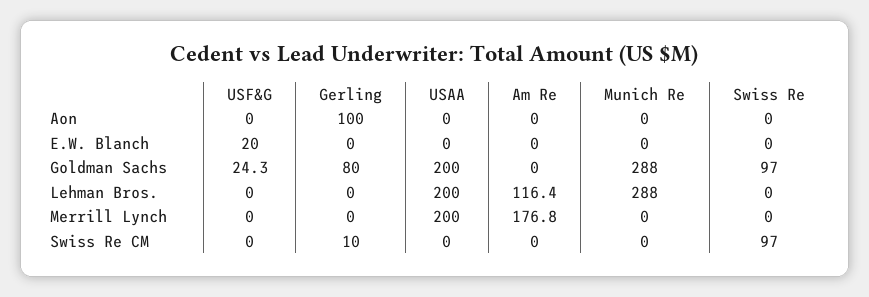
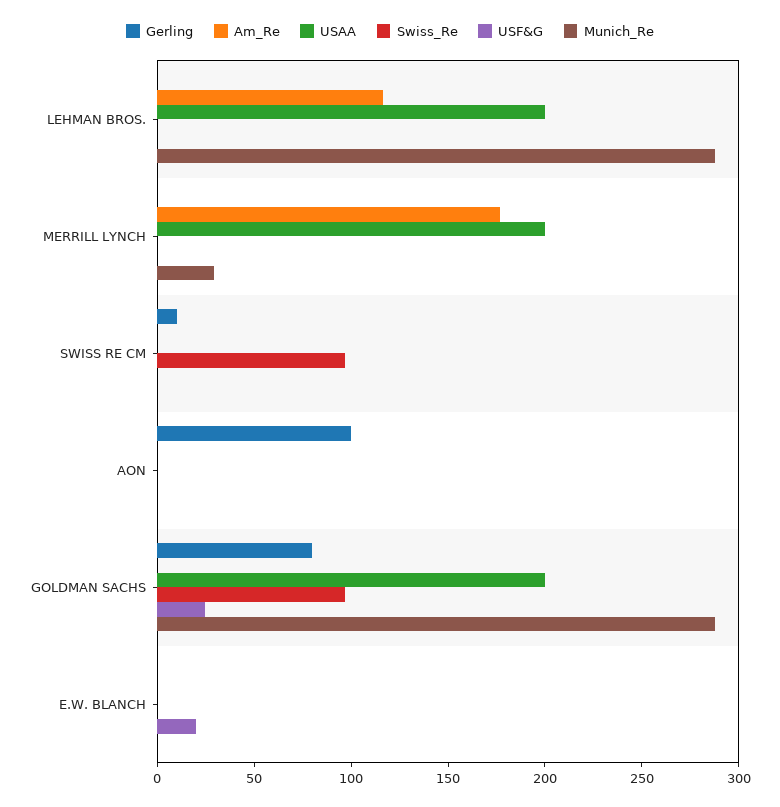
  {
    "USF&G": {
      "Aon": 0,
      "E.W. Blanch": 20,
      "Goldman Sachs": 24.3,
      "Lehman Bros.": 0,
      "Merrill Lynch": 0,
      "Swiss Re CM": 0
    },
    "Gerling": {
      "Aon": 100,
      "E.W. Blanch": 0,
      "Goldman Sachs": 80,
      "Lehman Bros.": 0,
      "Merrill Lynch": 0,
      "Swiss Re CM": 10
    },
    "USAA": {
      "Aon": 0,
      "E.W. Blanch": 0,
      "Goldman Sachs": 200,
      "Lehman Bros.": 200,
      "Merrill Lynch": 200,
      "Swiss Re CM": 0
    },
    "Am Re": {
      "Aon": 0,
      "E.W. Blanch": 0,
      "Goldman Sachs": 0,
      "Lehman Bros.": 116.4,
      "Merrill Lynch": 176.8,
      "Swiss Re CM": 0
    },
    "Munich Re": {
      "Aon": 0,
      "E.W. Blanch": 0,
      "Goldman Sachs": 288,
      "Lehman Bros.": 288,
-     "Merrill Lynch": 0,
+     "Merrill Lynch": 30,
      "Swiss Re CM": 0
    },
    "Swiss Re": {
      "Aon": 0,
      "E.W. Blanch": 0,
      "Goldman Sachs": 97,
      "Lehman Bros.": 0,
      "Merrill Lynch": 0,
      "Swiss Re CM": 97
    }
  }

